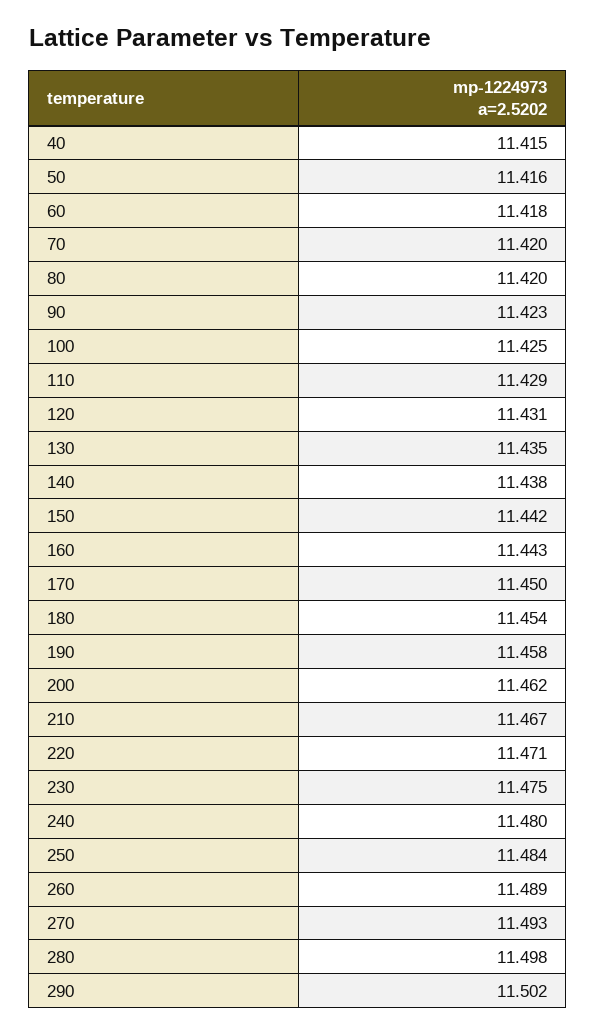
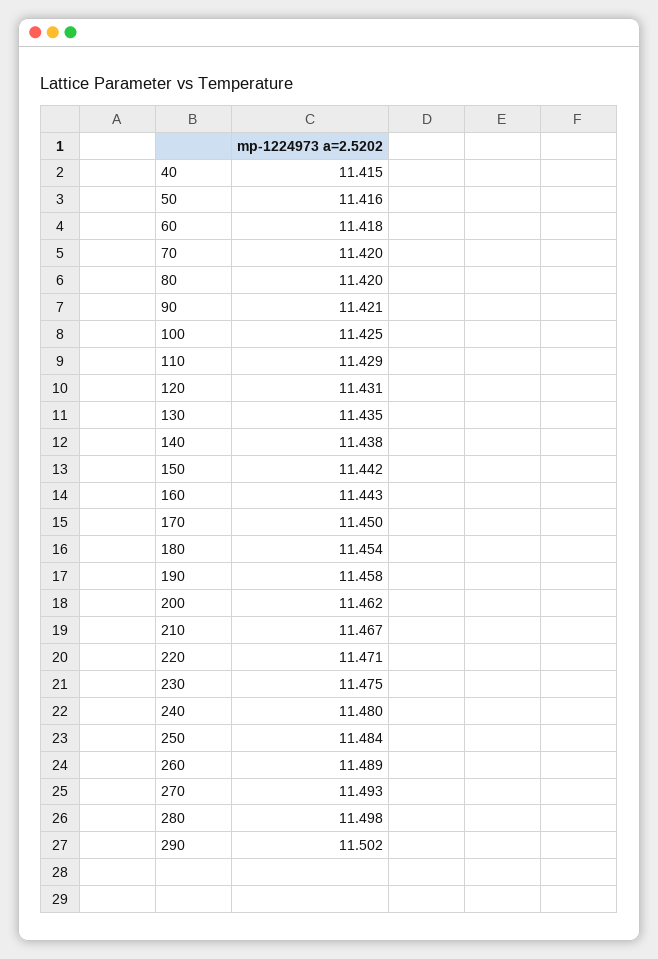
  {
    "40": 11.415,
    "50": 11.416,
    "60": 11.418,
    "70": 11.42,
    "80": 11.42,
-   "90": 11.423,
+   "90": 11.421,
    "100": 11.425,
    "110": 11.429,
    "120": 11.431,
    "130": 11.435,
    "140": 11.438,
    "150": 11.442,
    "160": 11.443,
    "170": 11.45,
    "180": 11.454,
    "190": 11.458,
    "200": 11.462,
    "210": 11.467,
    "220": 11.471,
    "230": 11.475,
    "240": 11.48,
    "250": 11.484,
    "260": 11.489,
    "270": 11.493,
    "280": 11.498,
    "290": 11.502
  }

